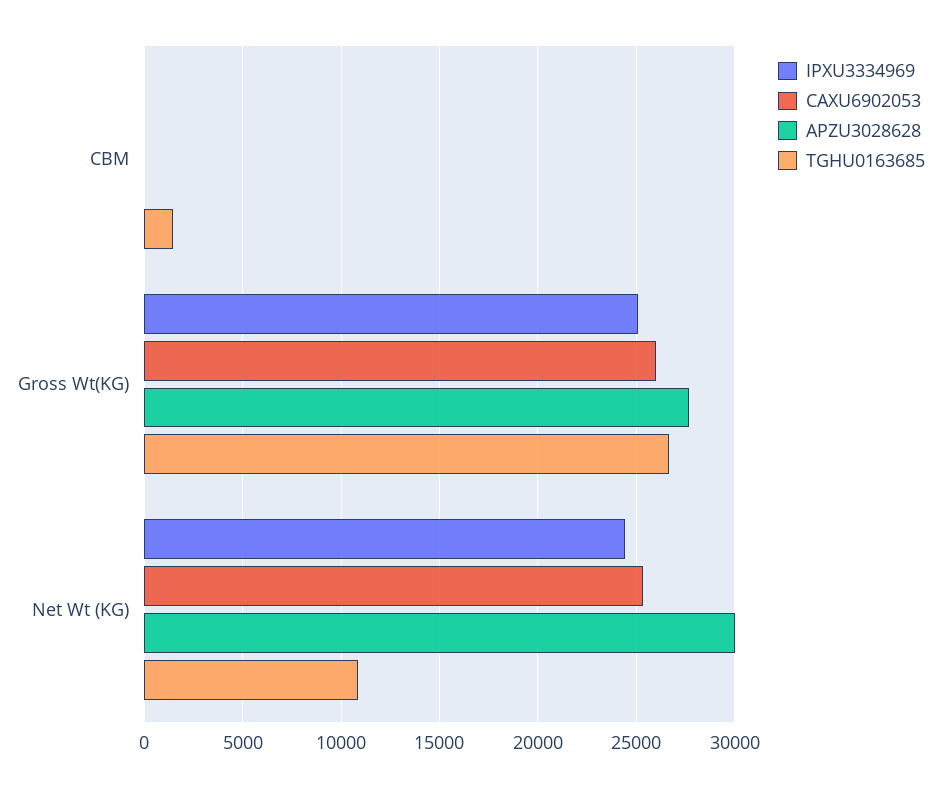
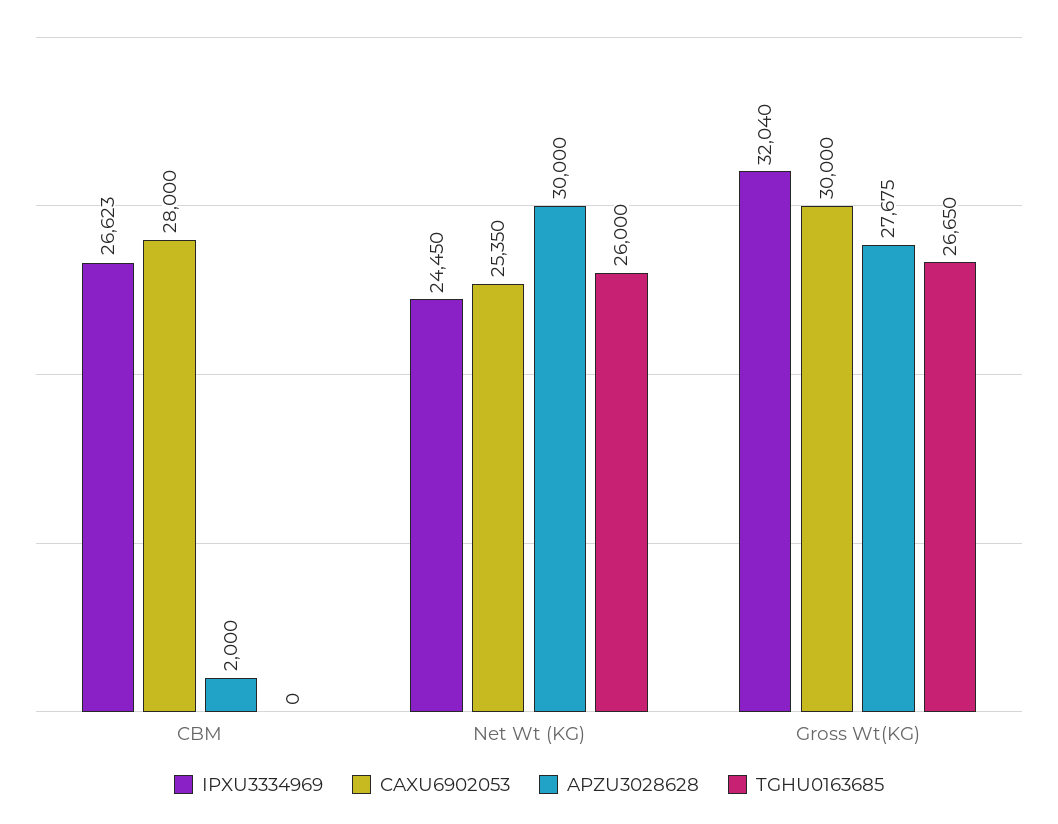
  {
    "IPXU3334969": {
-     "CBM": 0,
+     "CBM": 26623,
-     "Gross Wt(KG)": 25000,
+     "Gross Wt(KG)": 32040,
      "Net Wt (KG)": 24450
    },
    "CAXU6902053": {
-     "CBM": 0,
+     "CBM": 28000,
-     "Gross Wt(KG)": 26000,
+     "Gross Wt(KG)": 30000,
      "Net Wt (KG)": 25350
    },
    "APZU3028628": {
-     "CBM": 0,
+     "CBM": 2000,
      "Gross Wt(KG)": 27675,
      "Net Wt (KG)": 30000
    },
    "TGHU0163685": {
-     "CBM": 1500,
+     "CBM": 0,
      "Gross Wt(KG)": 26650,
-     "Net Wt (KG)": 11000
+     "Net Wt (KG)": 26000
    }
  }

